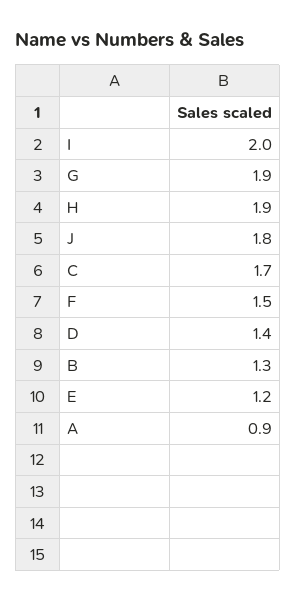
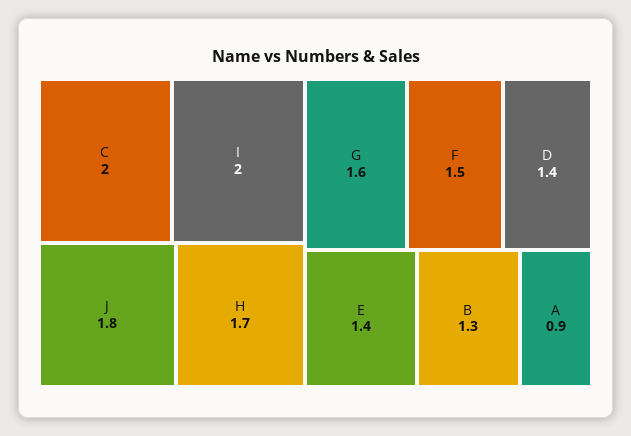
  {
    "I": 2,
-   "G": 1.9,
+   "G": 1.6,
-   "H": 1.9,
+   "H": 1.7,
    "J": 1.8,
-   "C": 1.7,
+   "C": 2,
    "F": 1.5,
    "D": 1.4,
    "B": 1.3,
-   "E": 1.2,
+   "E": 1.4,
    "A": 0.9
  }

